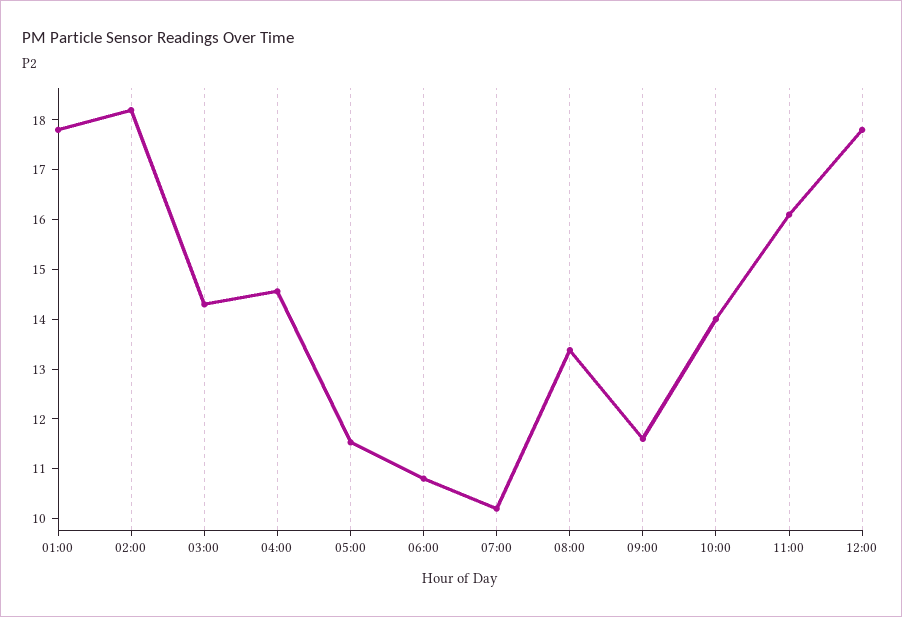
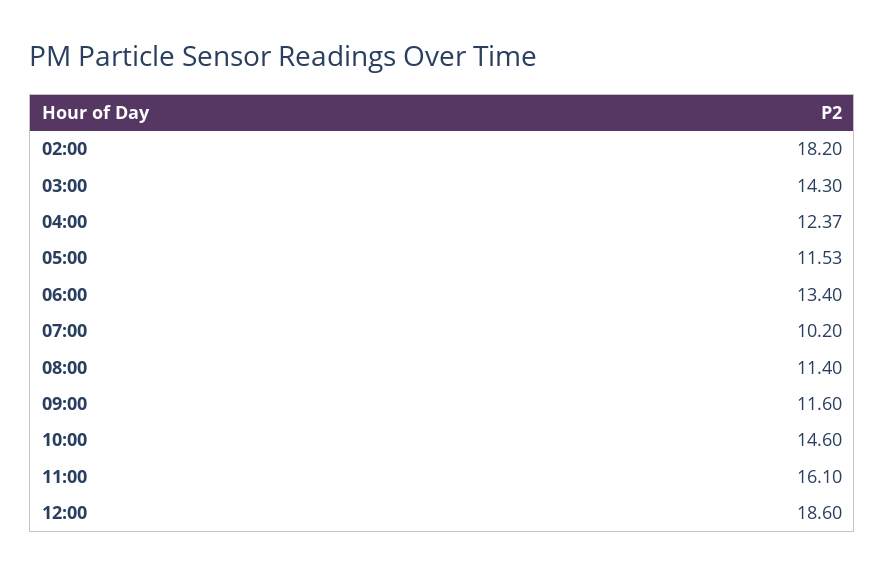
  {
-   "01:00": 17.8,
    "02:00": 18.2,
    "03:00": 14.3,
-   "04:00": 14.6,
+   "04:00": 12.37,
    "05:00": 11.53,
-   "06:00": 10.8,
+   "06:00": 13.4,
    "07:00": 10.2,
-   "08:00": 13.4,
+   "08:00": 11.4,
    "09:00": 11.6,
-   "10:00": 14,
+   "10:00": 14.6,
    "11:00": 16.1,
-   "12:00": 17.8
+   "12:00": 18.6
  }

